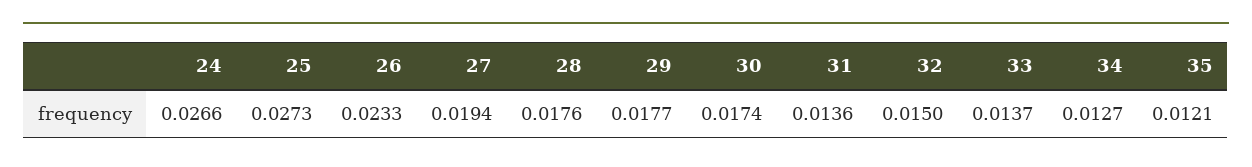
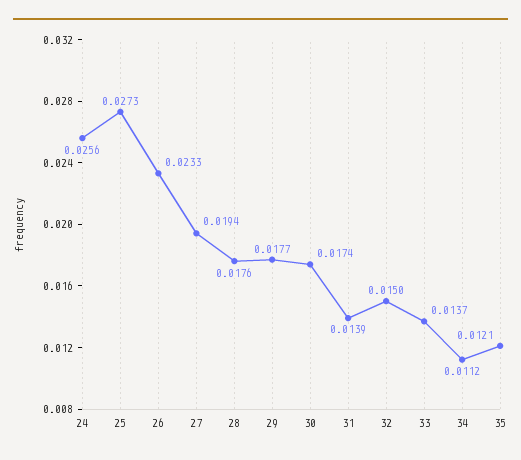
  {
-   "24": 0.0266,
+   "24": 0.0256,
    "25": 0.0273,
    "26": 0.0233,
    "27": 0.0194,
    "28": 0.0176,
    "29": 0.0177,
    "30": 0.0174,
-   "31": 0.0136,
+   "31": 0.0139,
    "32": 0.015,
    "33": 0.0137,
-   "34": 0.0127,
+   "34": 0.0112,
    "35": 0.0121
  }

